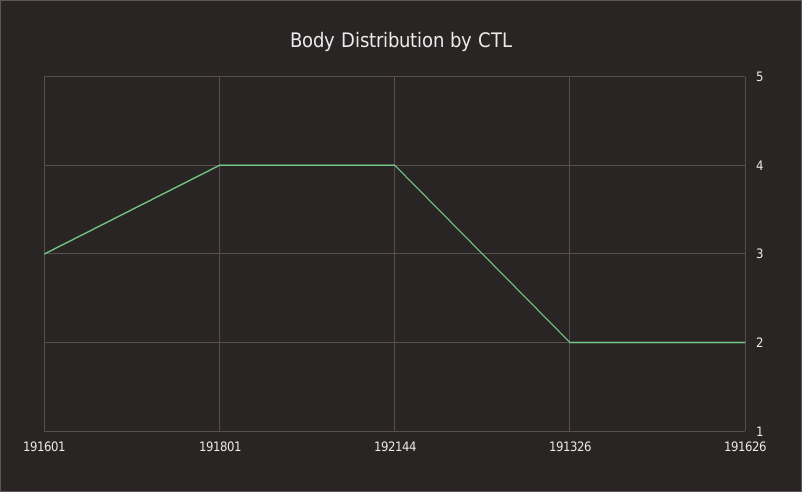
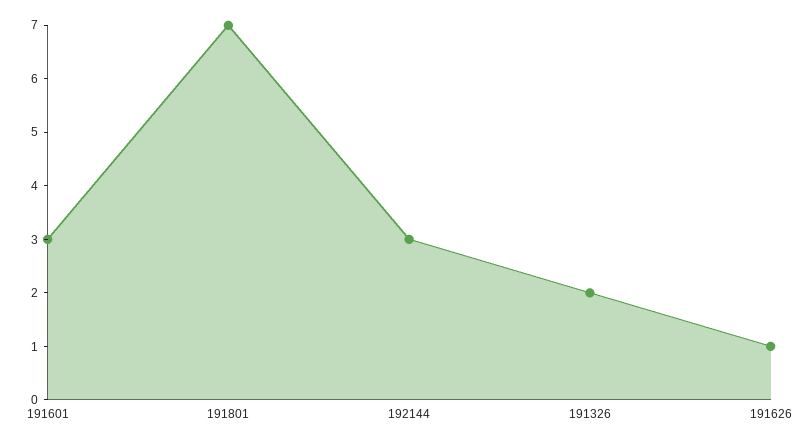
  {
    "191601": 3,
-   "191801": 4,
+   "191801": 7,
-   "192144": 4,
+   "192144": 3,
    "191326": 2,
-   "191626": 2
+   "191626": 1
  }

